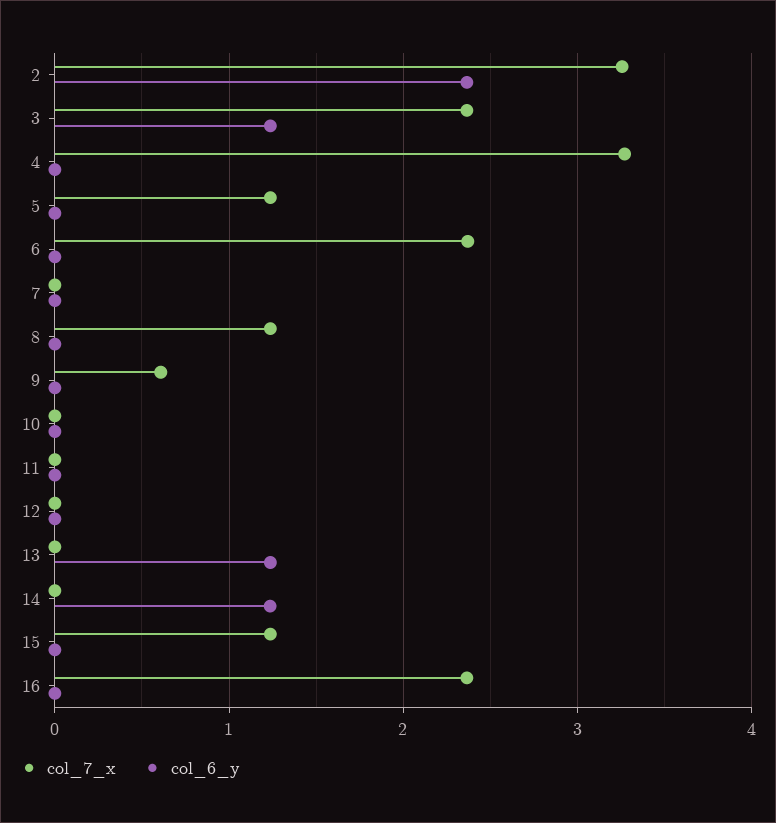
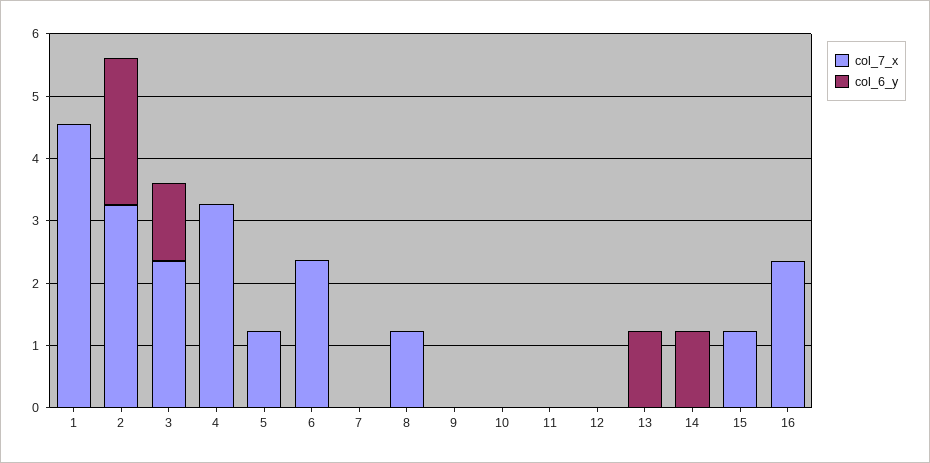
  {
    "col_7_x": {
      "2": 3.3,
      "3": 2.4,
      "4": 3.3,
      "5": 1.2,
      "6": 2.4,
      "7": 0,
      "8": 1.2,
-     "9": 0.6,
+     "9": 0,
      "10": 0,
      "11": 0,
      "12": 0,
      "13": 0,
      "14": 0,
      "15": 1.2,
-     "16": 2.4
+     "16": 2.4,
+     "1": 4.6
    },
    "col_6_y": {
      "2": 2.4,
      "3": 1.2,
      "4": 0,
      "5": 0,
      "6": 0,
      "7": 0,
      "8": 0,
      "9": 0,
      "10": 0,
      "11": 0,
      "12": 0,
      "13": 1.2,
      "14": 1.2,
      "15": 0,
-     "16": 0
+     "16": 0,
+     "1": 0
    }
  }

